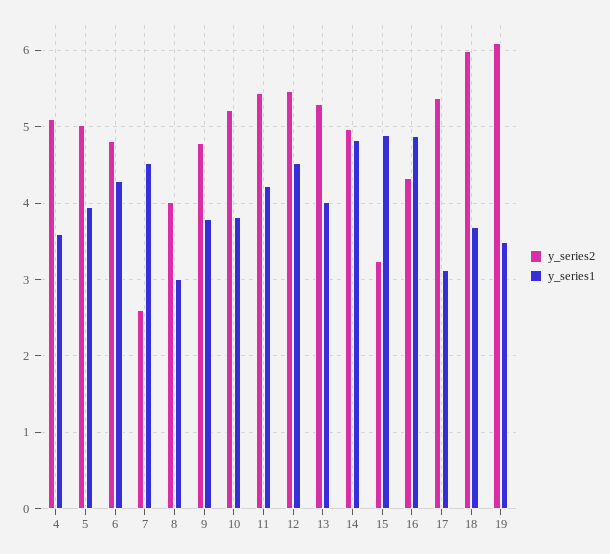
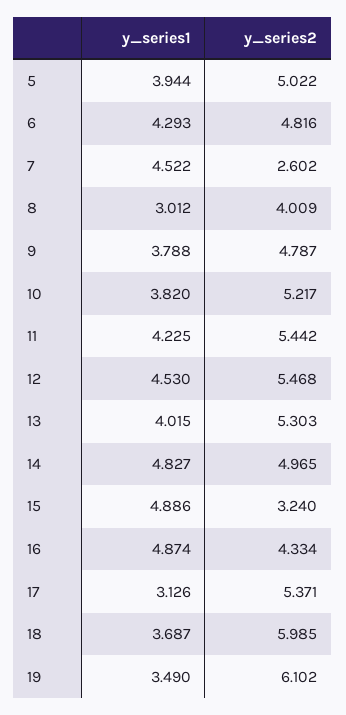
  {
    "y_series2": {
-     "4": 5.1,
      "5": 5.022,
      "6": 4.816,
      "7": 2.602,
      "8": 4.009,
      "9": 4.787,
      "10": 5.217,
      "11": 5.442,
      "12": 5.468,
      "13": 5.303,
      "14": 4.965,
      "15": 3.24,
      "16": 4.334,
      "17": 5.371,
      "18": 5.985,
      "19": 6.102
    },
    "y_series1": {
-     "4": 3.6,
      "5": 3.944,
      "6": 4.293,
      "7": 4.522,
      "8": 3.012,
      "9": 3.788,
      "10": 3.82,
      "11": 4.225,
      "12": 4.53,
      "13": 4.015,
      "14": 4.827,
      "15": 4.886,
      "16": 4.874,
      "17": 3.126,
      "18": 3.687,
      "19": 3.49
    }
  }

